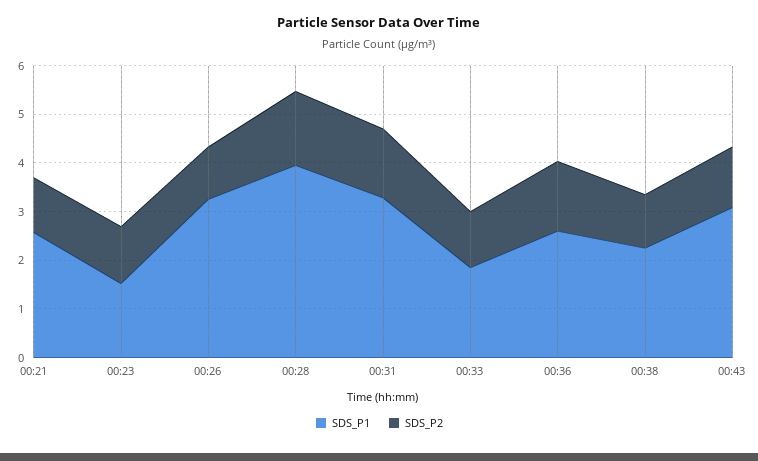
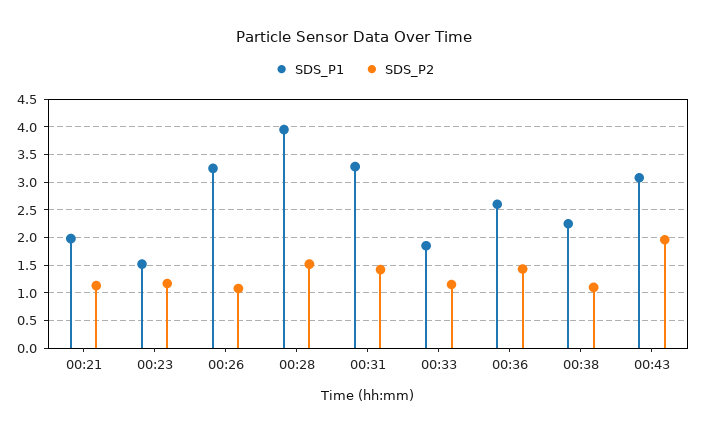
  {
    "SDS_P1": {
-     "00:21": 2.6,
+     "00:21": 2,
      "00:23": 1.6,
      "00:26": 3.2,
      "00:28": 4,
      "00:31": 3.2,
      "00:33": 1.8,
      "00:36": 2.6,
      "00:38": 2.2,
      "00:43": 3
    },
    "SDS_P2": {
      "00:21": 1.2,
      "00:23": 1.2,
      "00:26": 1,
      "00:28": 1.6,
      "00:31": 1.4,
      "00:33": 1.2,
      "00:36": 1.4,
      "00:38": 1.2,
-     "00:43": 1.2
+     "00:43": 2
    }
  }

